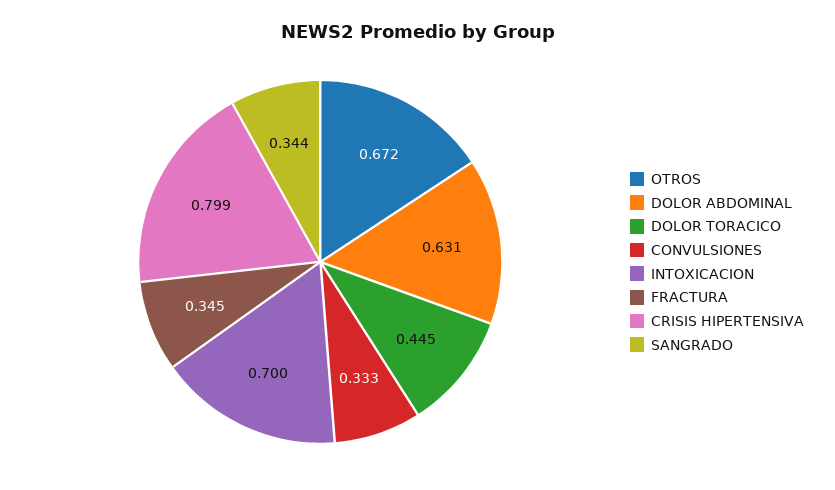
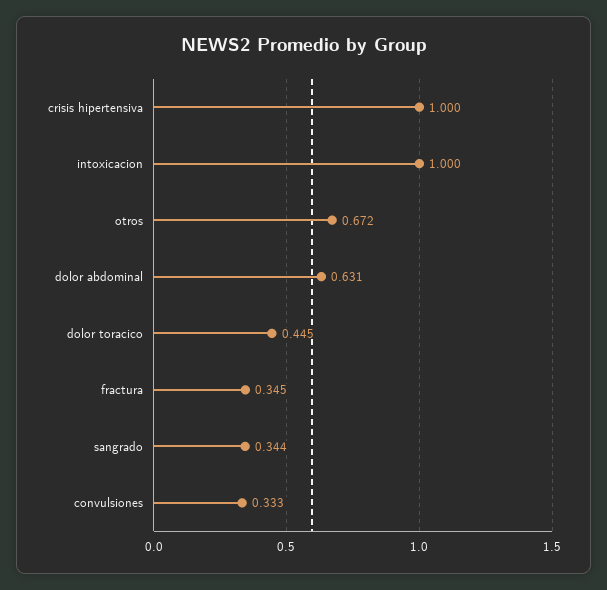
  {
    "OTROS": 0.672,
    "DOLOR ABDOMINAL": 0.631,
    "DOLOR TORACICO": 0.445,
    "CONVULSIONES": 0.333,
-   "INTOXICACION": 0.7,
+   "INTOXICACION": 1,
    "FRACTURA": 0.345,
-   "CRISIS HIPERTENSIVA": 0.799,
+   "CRISIS HIPERTENSIVA": 1,
    "SANGRADO": 0.344
  }

